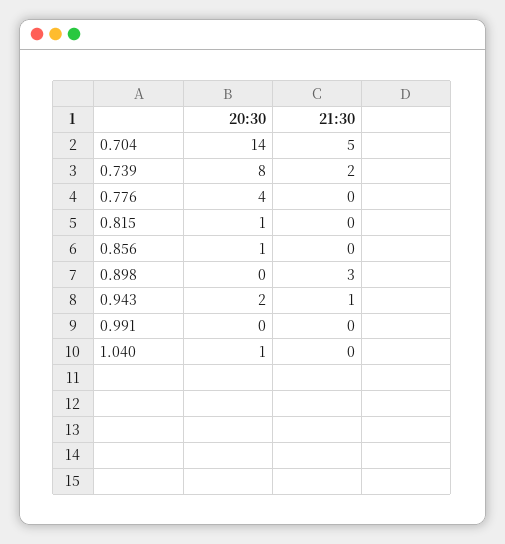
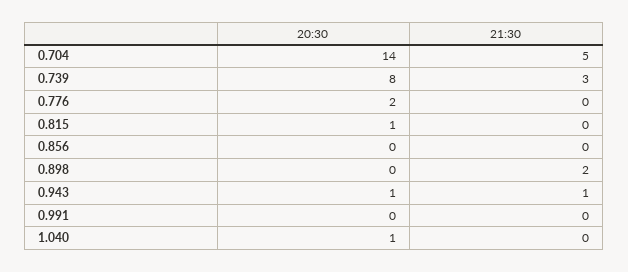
  {
    "20:30": {
      "0.704": 14,
      "0.739": 8,
-     "0.776": 4,
+     "0.776": 2,
      "0.815": 1,
-     "0.856": 1,
+     "0.856": 0,
      "0.898": 0,
-     "0.943": 2,
+     "0.943": 1,
      "0.991": 0,
      "1.040": 1
    },
    "21:30": {
      "0.704": 5,
-     "0.739": 2,
+     "0.739": 3,
      "0.776": 0,
      "0.815": 0,
      "0.856": 0,
-     "0.898": 3,
+     "0.898": 2,
      "0.943": 1,
      "0.991": 0,
      "1.040": 0
    }
  }

